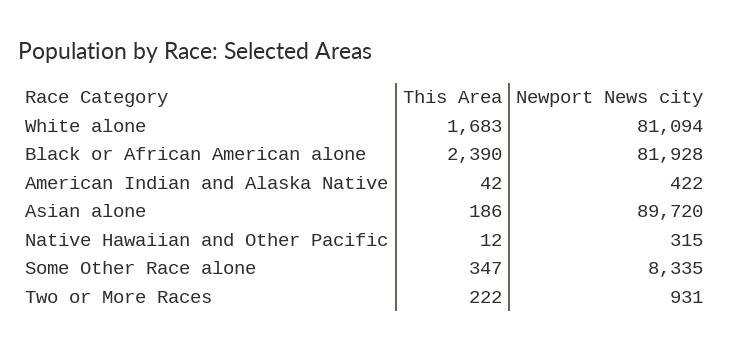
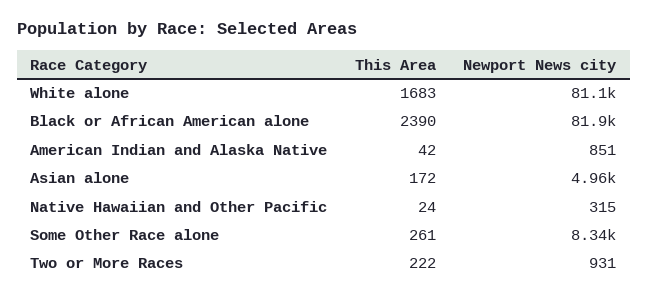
  {
    "This Area": {
      "White alone": 1683,
      "Black or African American alone": 2390,
      "American Indian and Alaska Native": 42,
-     "Asian alone": 186,
+     "Asian alone": 172,
-     "Native Hawaiian and Other Pacific": 12,
+     "Native Hawaiian and Other Pacific": 24,
-     "Some Other Race alone": 347,
+     "Some Other Race alone": 261,
      "Two or More Races": 222
    },
    "Newport News city": {
      "White alone": 81094,
      "Black or African American alone": 81928,
-     "American Indian and Alaska Native": 422,
+     "American Indian and Alaska Native": 851,
-     "Asian alone": 89720,
+     "Asian alone": 4960,
      "Native Hawaiian and Other Pacific": 315,
      "Some Other Race alone": 8335,
      "Two or More Races": 931
    }
  }

